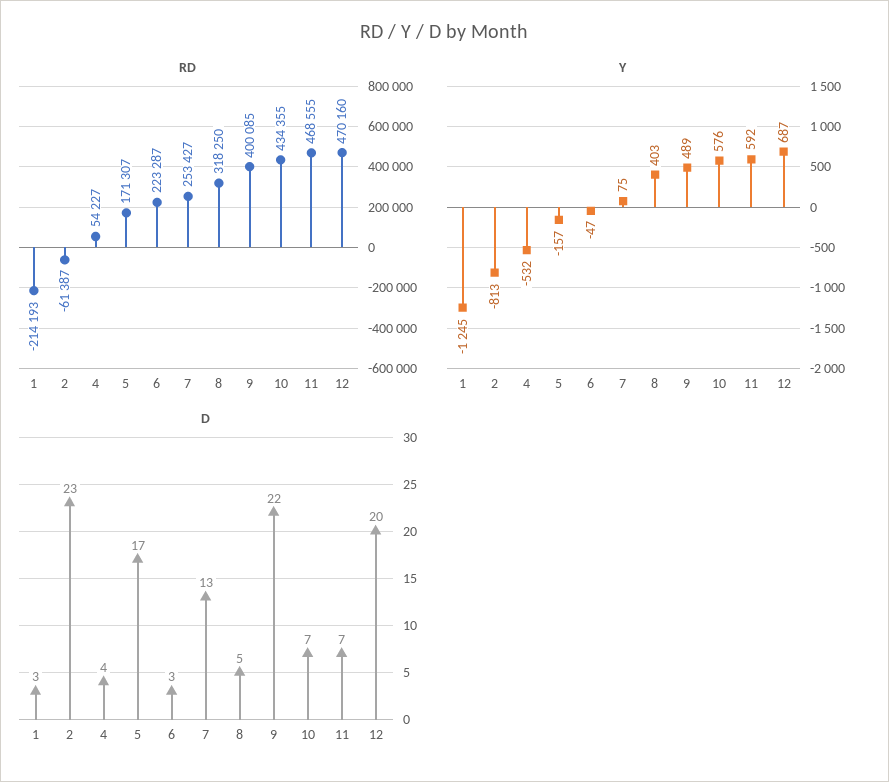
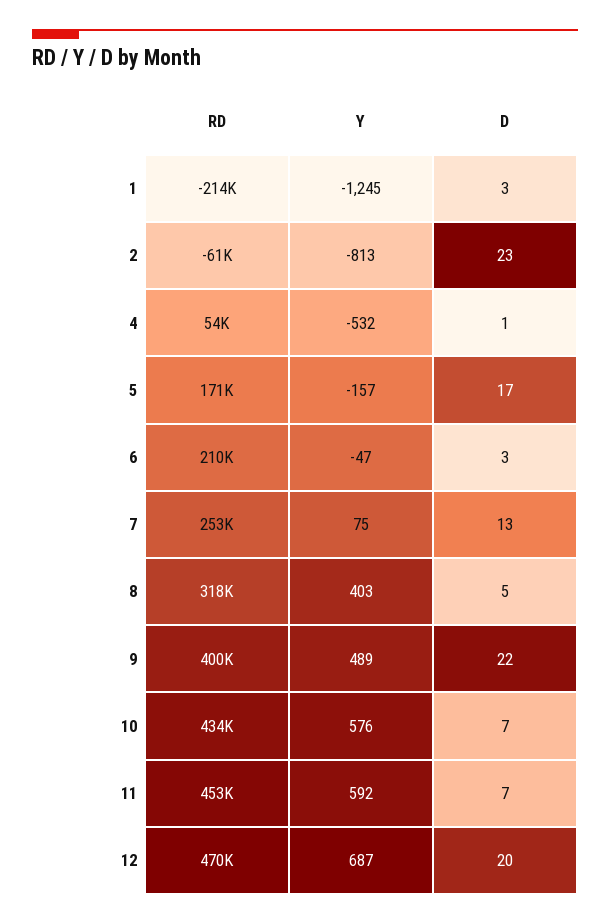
  {
    "RD": {
      "1": -214193,
      "2": -61387,
      "4": 54227,
      "5": 171307,
-     "6": 223287,
+     "6": 210000,
      "7": 253427,
      "8": 318250,
      "9": 400085,
      "10": 434355,
-     "11": 468555,
+     "11": 453000,
      "12": 470160
    },
    "Y": {
      "1": -1245,
      "2": -813,
      "4": -532,
      "5": -157,
      "6": -47,
      "7": 75,
      "8": 403,
      "9": 489,
      "10": 576,
      "11": 592,
      "12": 687
    },
    "D": {
      "1": 3,
      "2": 23,
-     "4": 4,
+     "4": 1,
      "5": 17,
      "6": 3,
      "7": 13,
      "8": 5,
      "9": 22,
      "10": 7,
      "11": 7,
      "12": 20
    }
  }

